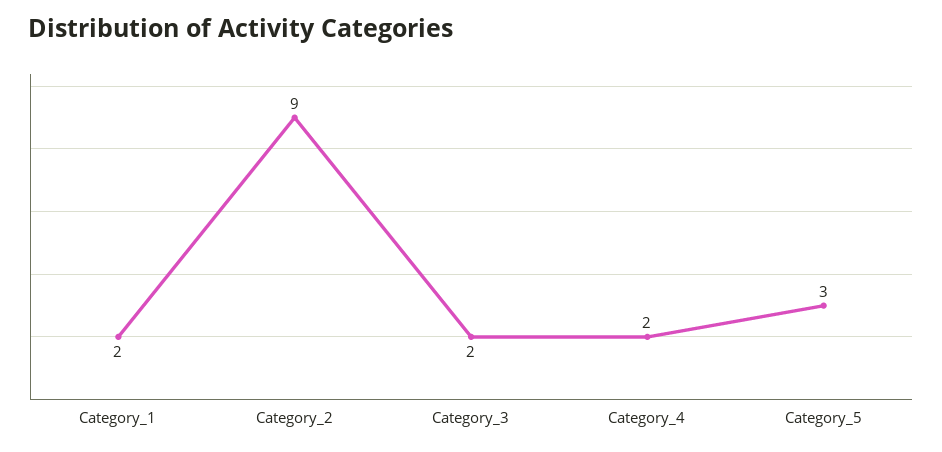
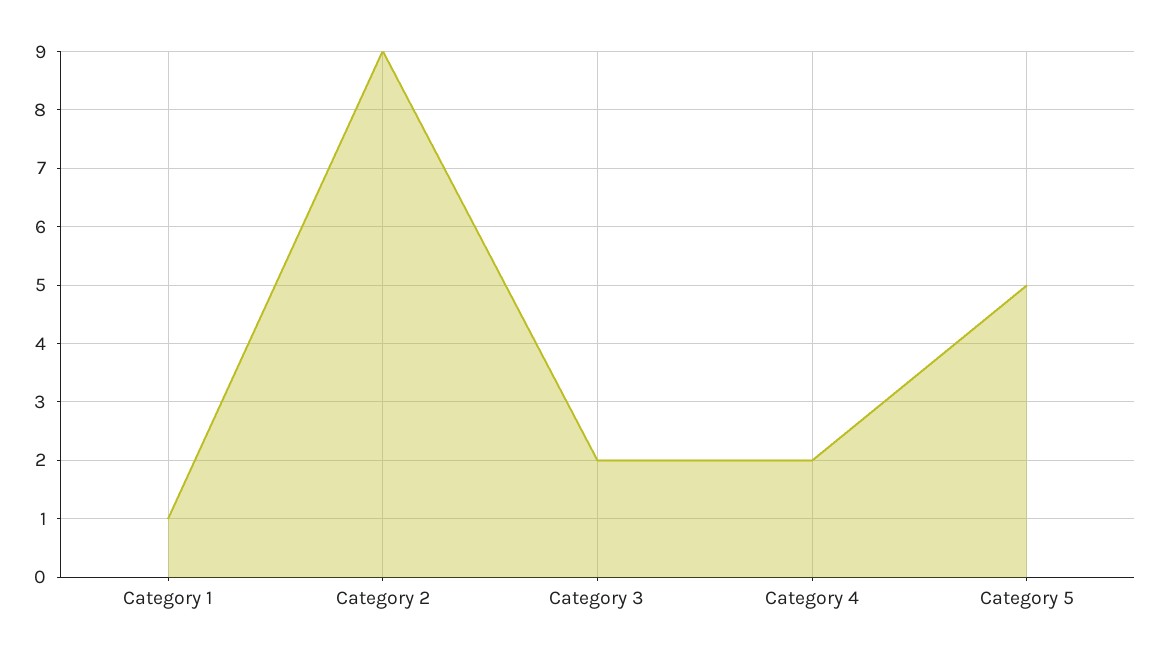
  {
-   "Category_1": 2,
+   "Category_1": 1,
    "Category_2": 9,
    "Category_3": 2,
    "Category_4": 2,
-   "Category_5": 3
+   "Category_5": 5
  }

